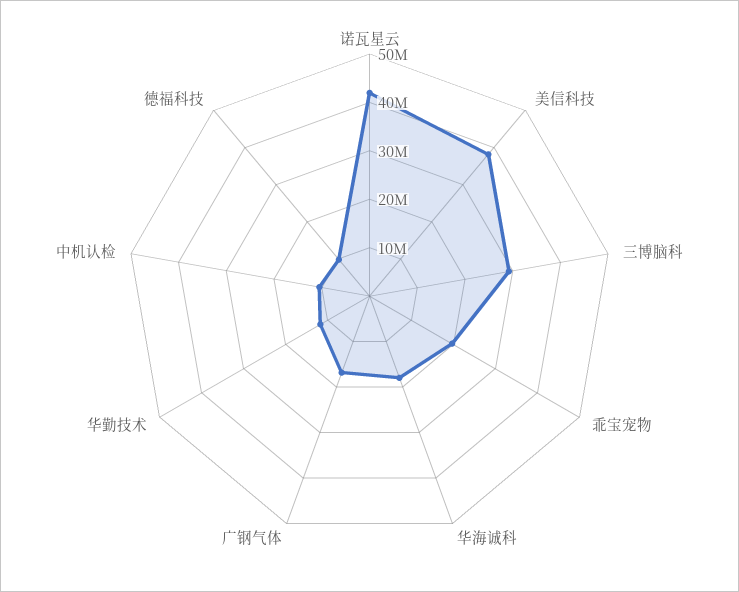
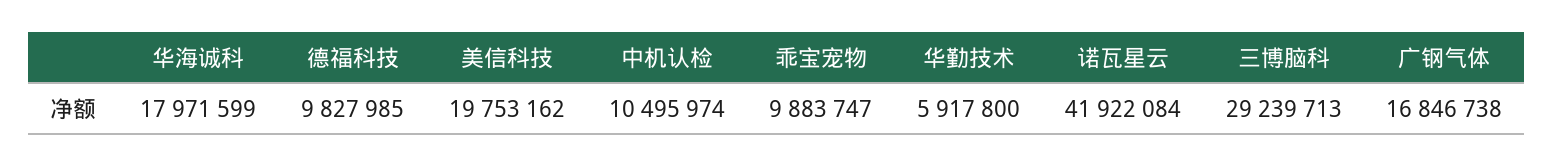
  {
    "诺瓦星云": 41922084,
-   "美信科技": 38000000,
+   "美信科技": 19753162,
    "三博脑科": 29239713,
-   "乖宝宠物": 20000000,
+   "乖宝宠物": 9883747,
    "华海诚科": 17971599,
    "广钢气体": 16846738,
-   "华勤技术": 12000000,
+   "华勤技术": 5917800,
    "中机认检": 10495974,
    "德福科技": 9827985
  }

